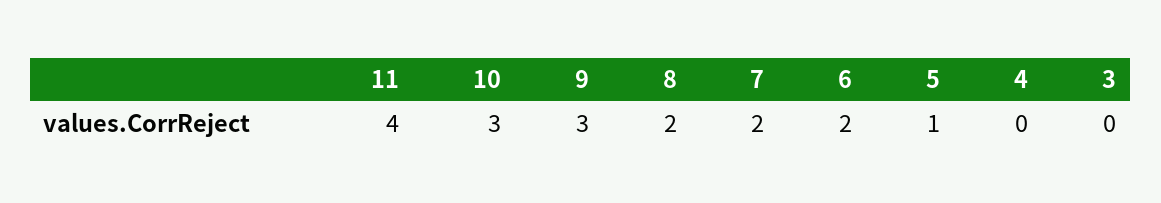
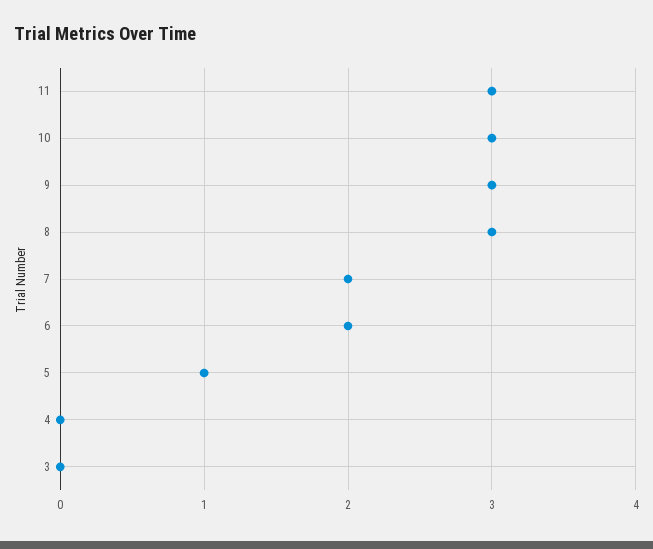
  {
-   "11": 4,
+   "11": 3,
    "10": 3,
    "9": 3,
-   "8": 2,
+   "8": 3,
    "7": 2,
    "6": 2,
    "5": 1,
    "4": 0,
    "3": 0
  }

